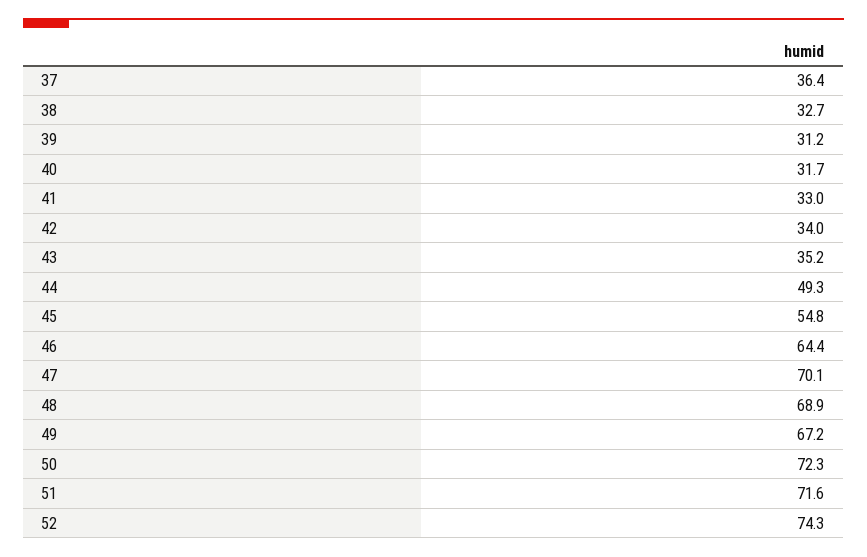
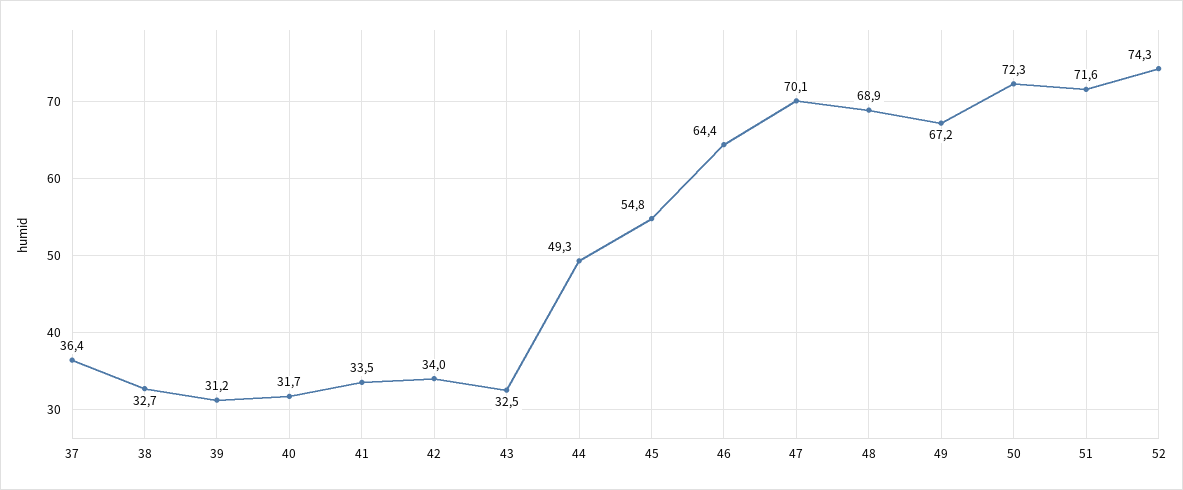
  {
    "37": 36.4,
    "38": 32.7,
    "39": 31.2,
    "40": 31.7,
-   "41": 33,
+   "41": 33.5,
    "42": 34,
-   "43": 35.2,
+   "43": 32.5,
    "44": 49.3,
    "45": 54.8,
    "46": 64.4,
    "47": 70.1,
    "48": 68.9,
    "49": 67.2,
    "50": 72.3,
    "51": 71.6,
    "52": 74.3
  }

